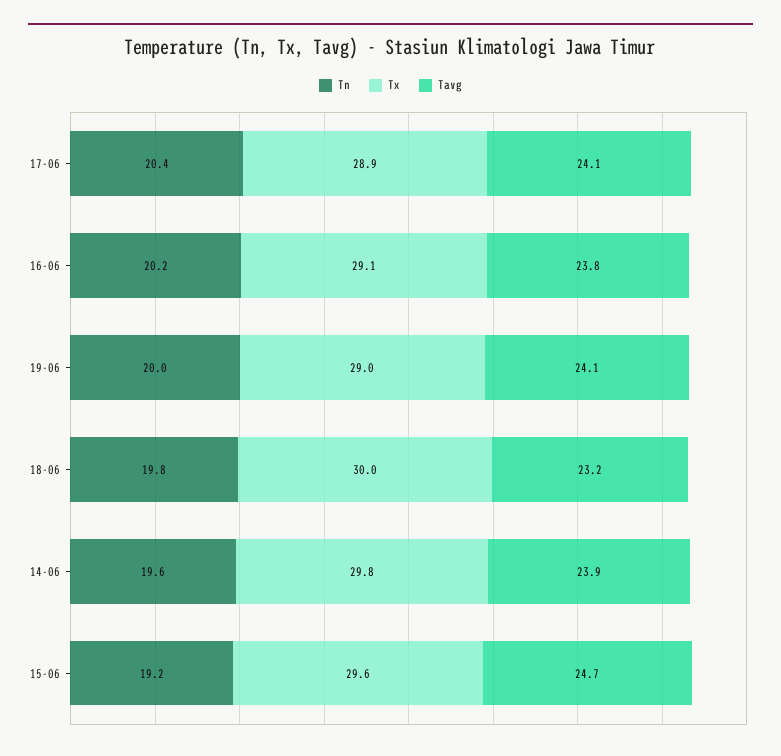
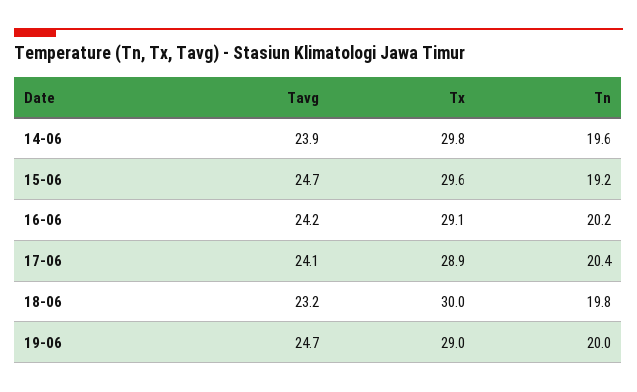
  {
    "Tn": {
      "17-06": 20.4,
      "16-06": 20.2,
      "19-06": 20,
      "18-06": 19.8,
      "14-06": 19.6,
      "15-06": 19.2
    },
    "Tx": {
      "17-06": 28.9,
      "16-06": 29.1,
      "19-06": 29,
      "18-06": 30,
      "14-06": 29.8,
      "15-06": 29.6
    },
    "Tavg": {
      "17-06": 24.1,
-     "16-06": 23.8,
+     "16-06": 24.2,
-     "19-06": 24.1,
+     "19-06": 24.7,
      "18-06": 23.2,
      "14-06": 23.9,
      "15-06": 24.7
    }
  }

